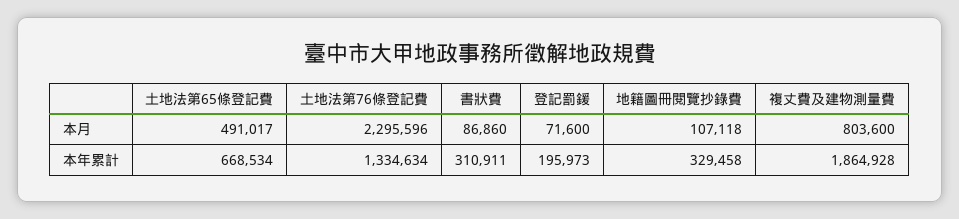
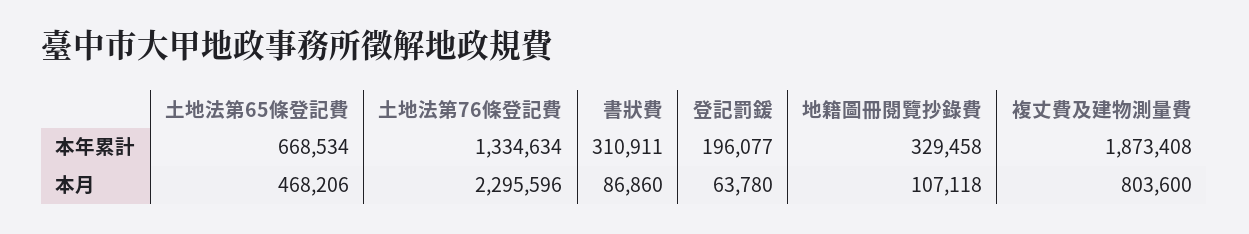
  {
    "土地法第65條登記費": {
-     "本月": 491017,
+     "本月": 468206,
      "本年累計": 668534
    },
    "土地法第76條登記費": {
      "本月": 2295596,
      "本年累計": 1334634
    },
    "書狀費": {
      "本月": 86860,
      "本年累計": 310911
    },
    "登記罰鍰": {
-     "本月": 71600,
+     "本月": 63780,
-     "本年累計": 195973
+     "本年累計": 196077
    },
    "地籍圖冊閱覽抄錄費": {
      "本月": 107118,
      "本年累計": 329458
    },
    "複丈費及建物測量費": {
      "本月": 803600,
-     "本年累計": 1864928
+     "本年累計": 1873408
    }
  }

